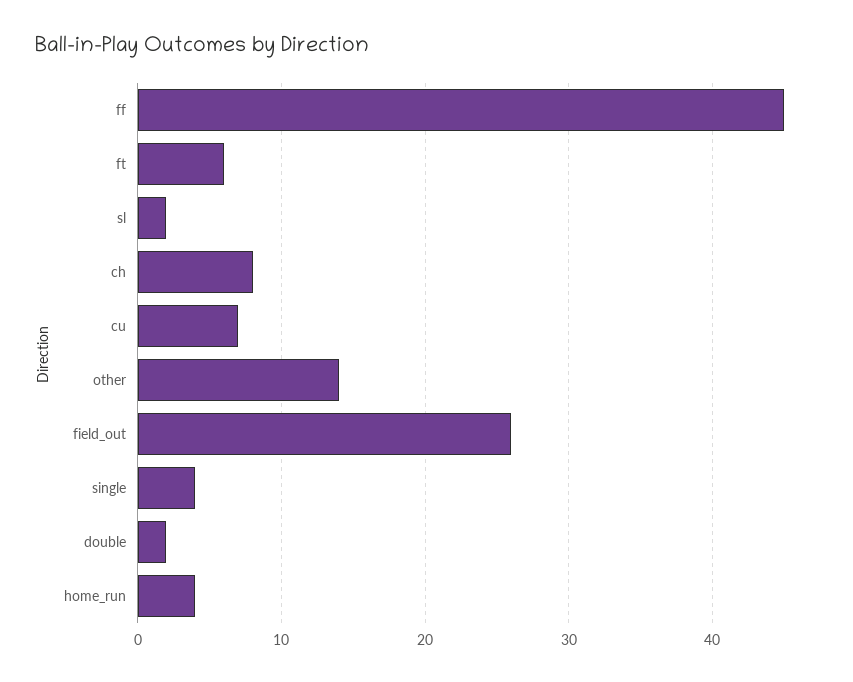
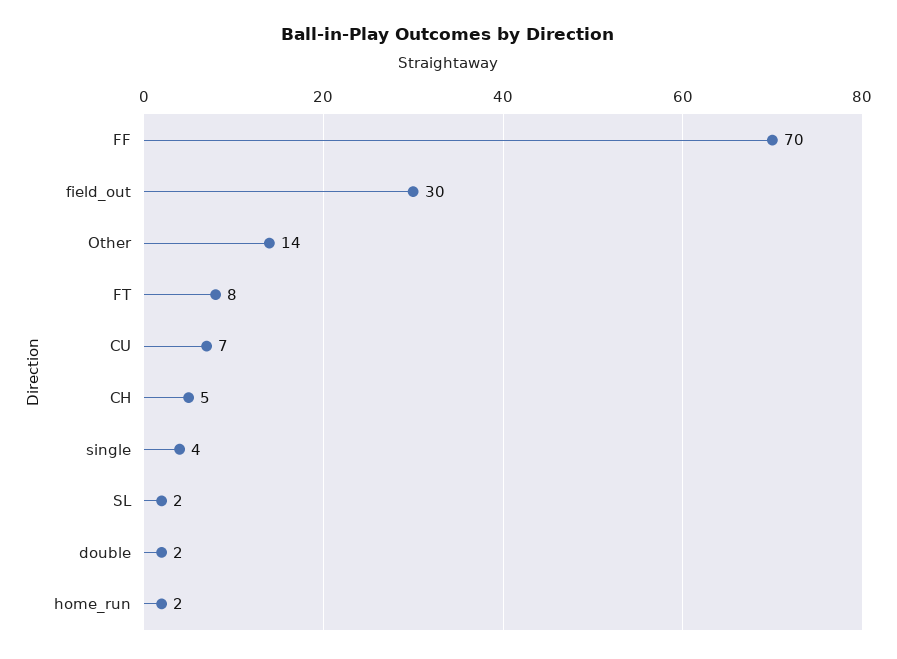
  {
-   "ff": 45,
+   "ff": 70,
-   "ft": 6,
+   "ft": 8,
    "sl": 2,
-   "ch": 8,
+   "ch": 5,
    "cu": 7,
    "other": 14,
-   "field_out": 26,
+   "field_out": 30,
    "single": 4,
    "double": 2,
-   "home_run": 4
+   "home_run": 2
  }

